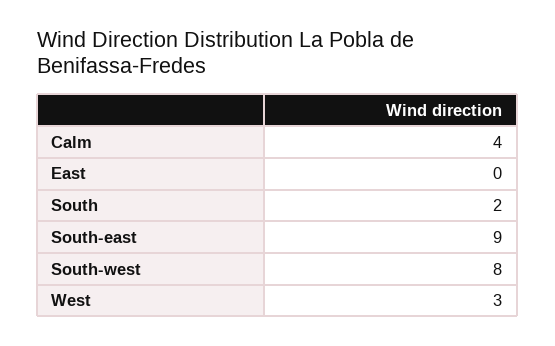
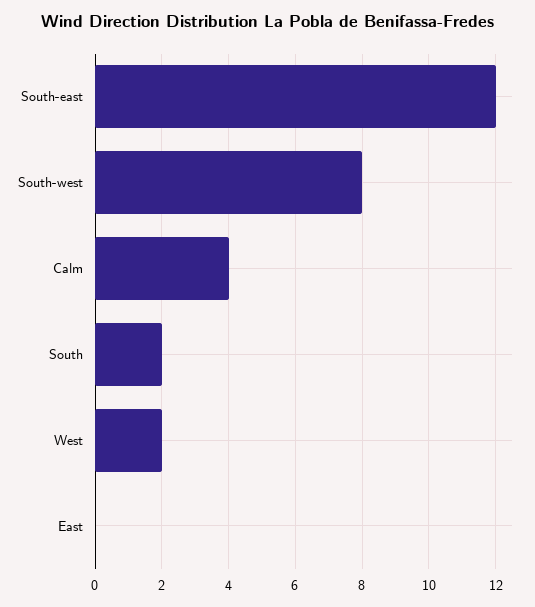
  {
    "Calm": 4,
    "East": 0,
    "South": 2,
-   "South-east": 9,
+   "South-east": 12,
    "South-west": 8,
-   "West": 3
+   "West": 2
  }

